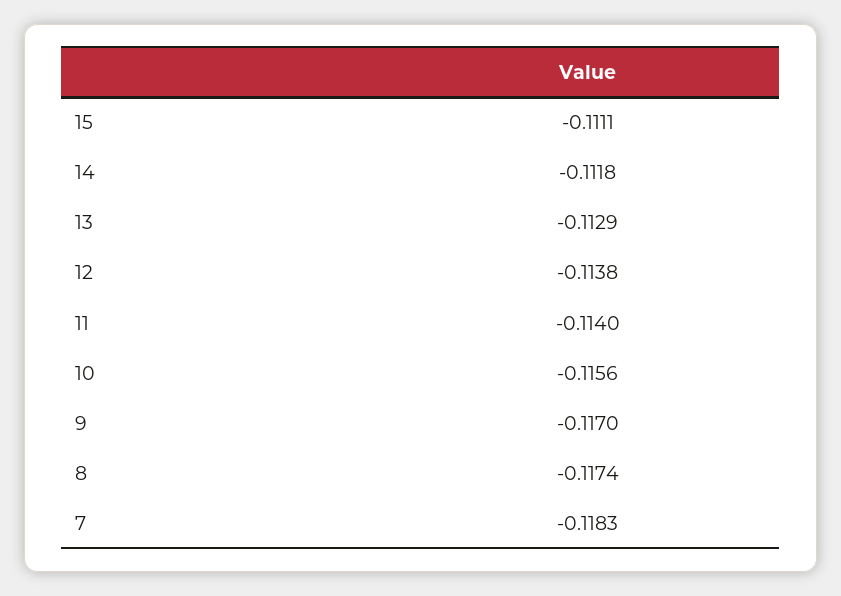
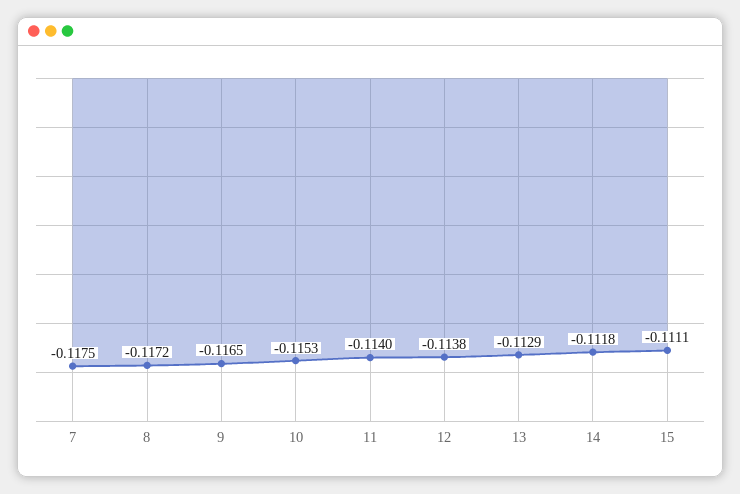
  {
    "15": -0.1111,
    "14": -0.1118,
    "13": -0.1129,
    "12": -0.1138,
    "11": -0.114,
-   "10": -0.1156,
+   "10": -0.1153,
-   "9": -0.117,
+   "9": -0.1165,
-   "8": -0.1174,
+   "8": -0.1172,
-   "7": -0.1183
+   "7": -0.1175
  }

